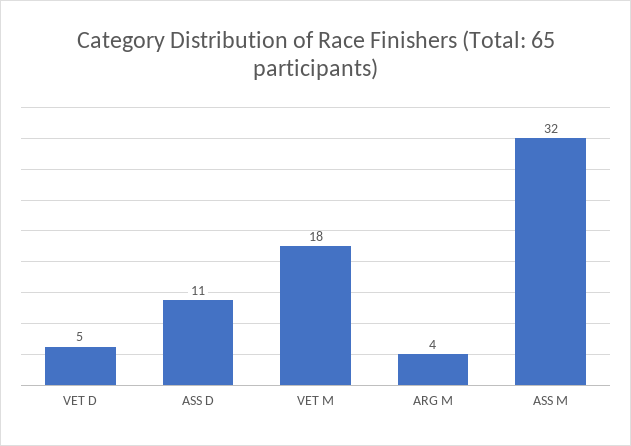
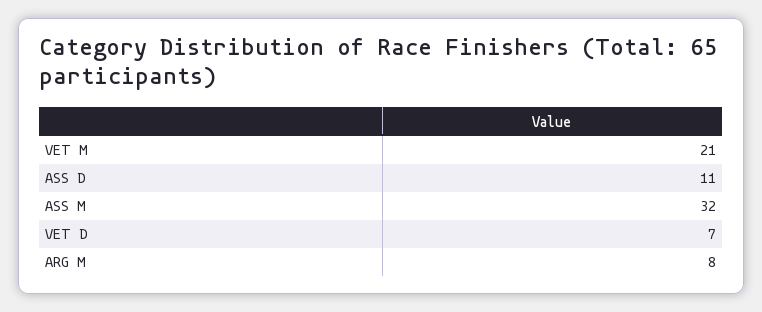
  {
-   "VET D": 5,
+   "VET D": 7,
    "ASS D": 11,
-   "VET M": 18,
+   "VET M": 21,
-   "ARG M": 4,
+   "ARG M": 8,
    "ASS M": 32
  }

